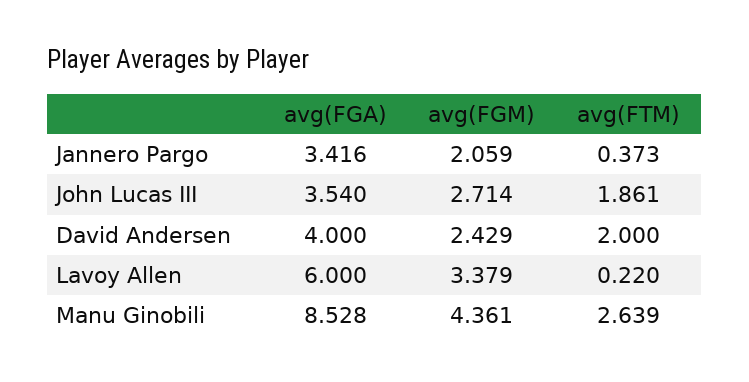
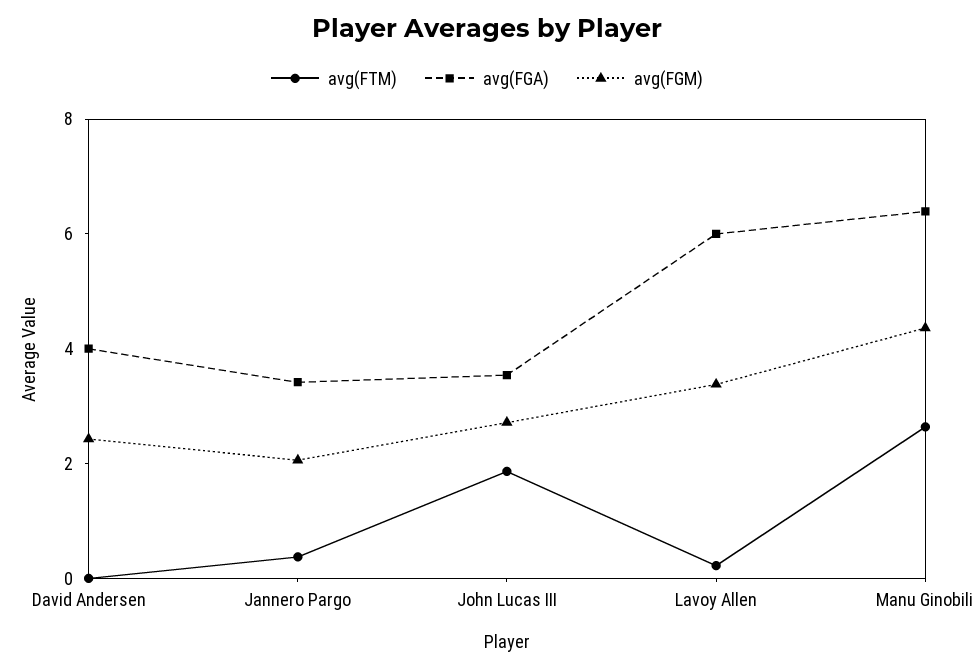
  {
    "avg(FGA)": {
      "Jannero Pargo": 3.416,
      "John Lucas III": 3.54,
      "David Andersen": 4,
      "Lavoy Allen": 6,
-     "Manu Ginobili": 8.528
+     "Manu Ginobili": 6.5
    },
    "avg(FGM)": {
      "Jannero Pargo": 2.059,
      "John Lucas III": 2.714,
      "David Andersen": 2.429,
      "Lavoy Allen": 3.379,
      "Manu Ginobili": 4.361
    },
    "avg(FTM)": {
      "Jannero Pargo": 0.373,
      "John Lucas III": 1.861,
-     "David Andersen": 2,
+     "David Andersen": 0,
      "Lavoy Allen": 0.22,
      "Manu Ginobili": 2.639
    }
  }

